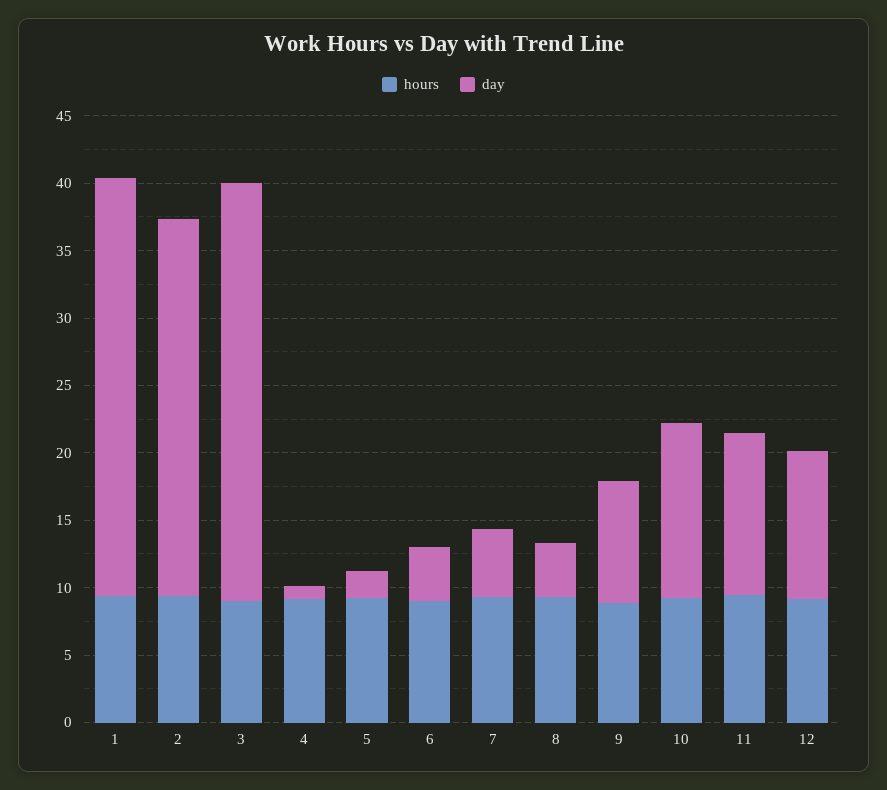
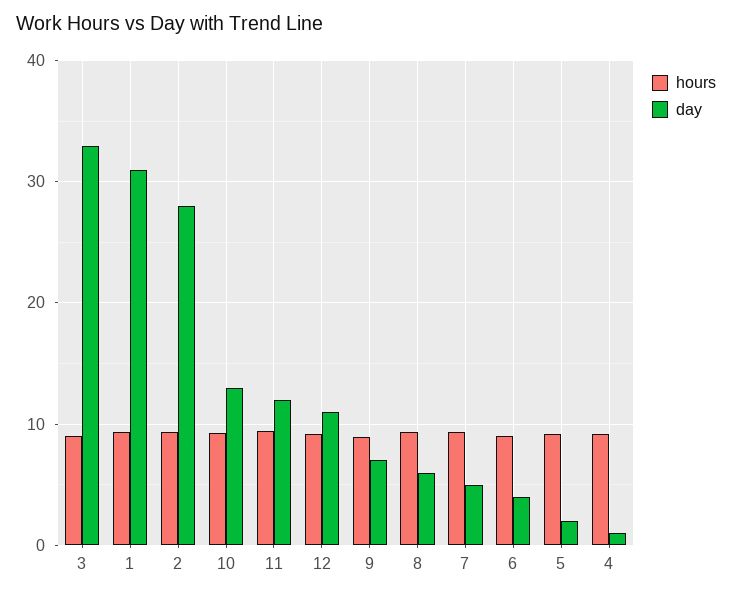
  {
    "hours": {
      "1": 9,
      "2": 9,
      "3": 9,
      "4": 9,
      "5": 9,
      "6": 9,
      "7": 9,
      "8": 9,
      "9": 9,
      "10": 9,
      "11": 9,
      "12": 9
    },
    "day": {
      "1": 31,
      "2": 28,
-     "3": 31,
+     "3": 33,
      "4": 1,
      "5": 2,
      "6": 4,
      "7": 5,
-     "8": 4,
+     "8": 6,
-     "9": 9,
+     "9": 7,
      "10": 13,
      "11": 12,
      "12": 11
    }
  }

